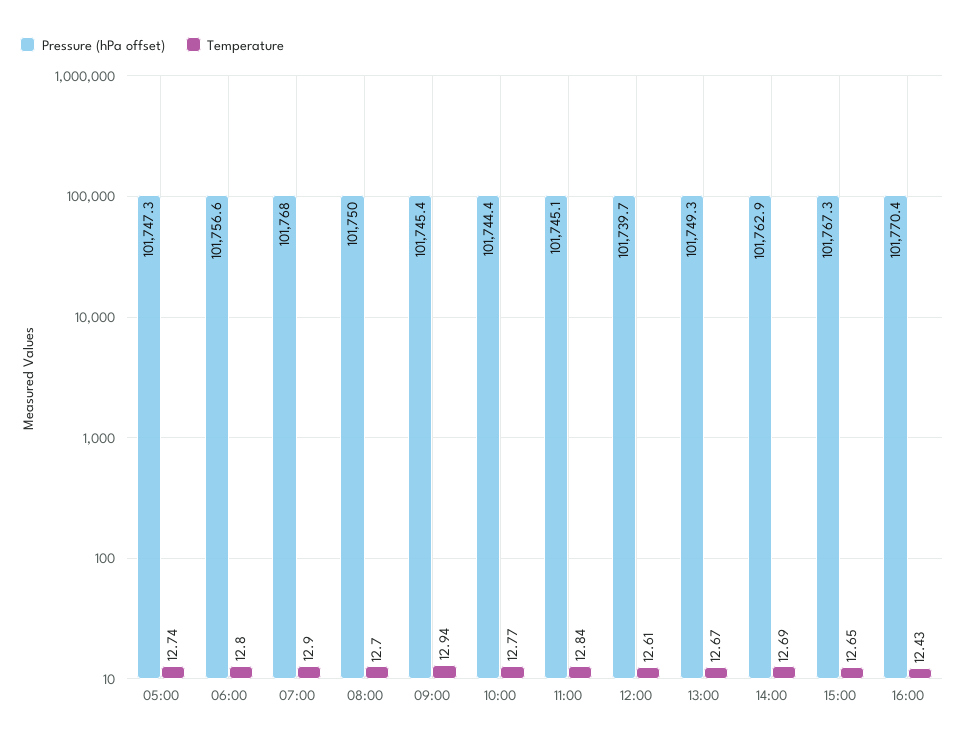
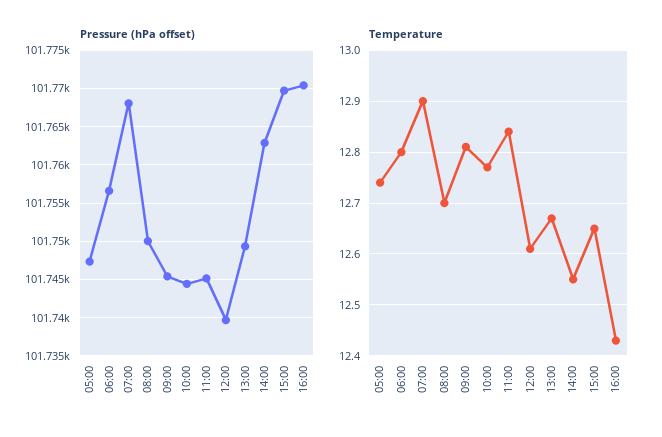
  {
    "Pressure (hPa offset)": {
      "05:00": 101747.3,
      "06:00": 101756.6,
      "07:00": 101768,
      "08:00": 101750,
      "09:00": 101745.4,
      "10:00": 101744.4,
      "11:00": 101745.1,
      "12:00": 101739.7,
      "13:00": 101749.3,
      "14:00": 101762.9,
-     "15:00": 101767.3,
+     "15:00": 101770,
      "16:00": 101770.4
    },
    "Temperature": {
      "05:00": 12.74,
      "06:00": 12.8,
      "07:00": 12.9,
      "08:00": 12.7,
-     "09:00": 12.94,
+     "09:00": 12.8,
      "10:00": 12.77,
      "11:00": 12.84,
      "12:00": 12.61,
      "13:00": 12.67,
-     "14:00": 12.69,
+     "14:00": 12.55,
      "15:00": 12.65,
      "16:00": 12.43
    }
  }

